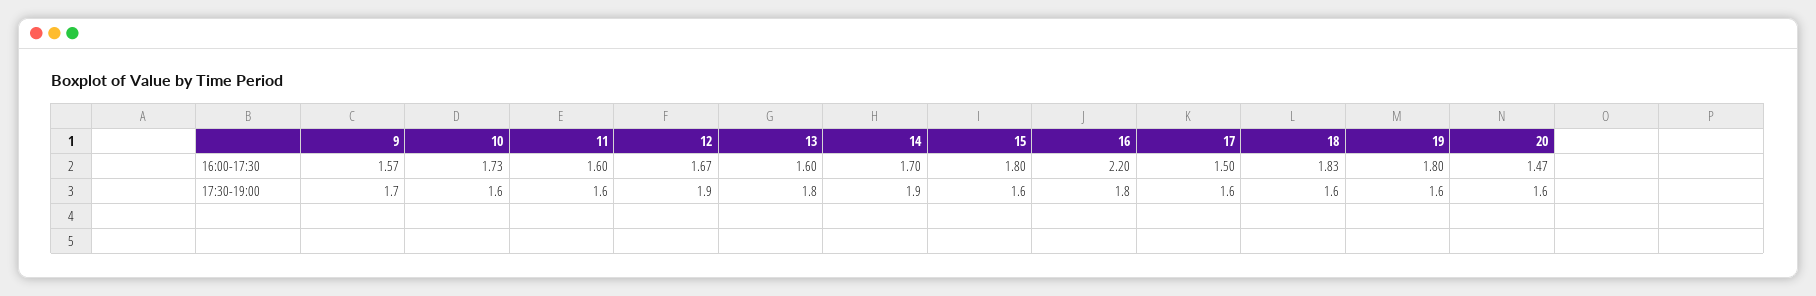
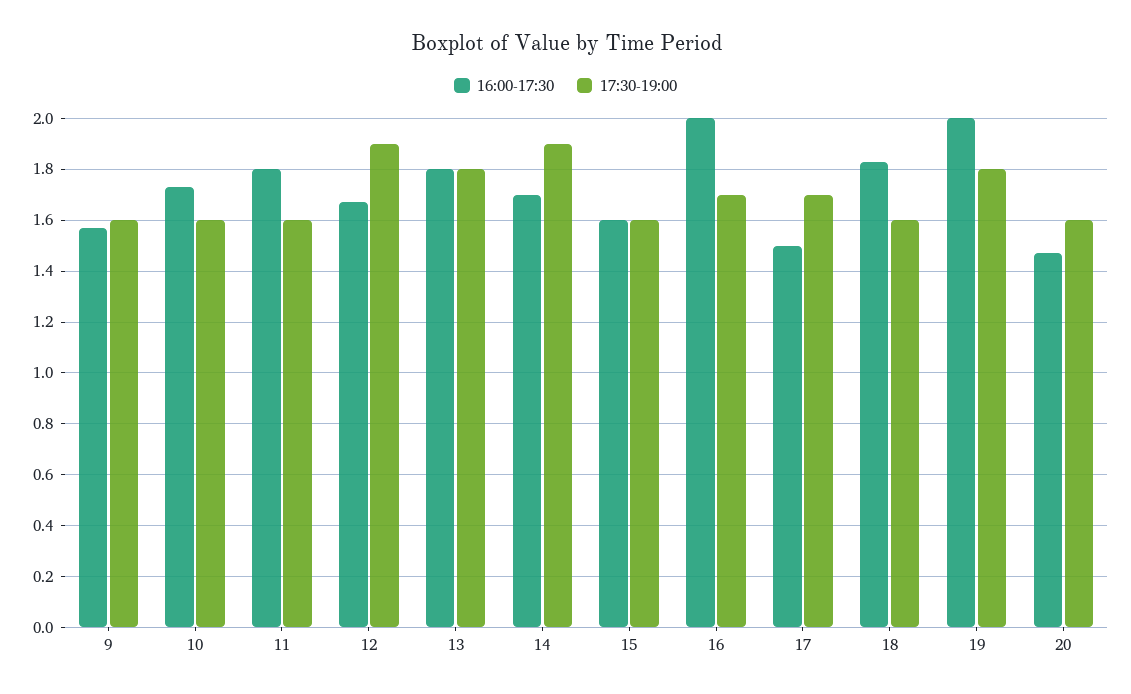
  {
    "16:00-17:30": {
      "9": 1.57,
      "10": 1.73,
-     "11": 1.6,
+     "11": 1.8,
      "12": 1.67,
-     "13": 1.6,
+     "13": 1.8,
      "14": 1.7,
-     "15": 1.8,
+     "15": 1.6,
-     "16": 2.2,
+     "16": 2,
      "17": 1.5,
      "18": 1.83,
-     "19": 1.8,
+     "19": 2,
      "20": 1.47
    },
    "17:30-19:00": {
-     "9": 1.7,
+     "9": 1.6,
      "10": 1.6,
      "11": 1.6,
      "12": 1.9,
      "13": 1.8,
      "14": 1.9,
      "15": 1.6,
-     "16": 1.8,
+     "16": 1.7,
-     "17": 1.6,
+     "17": 1.7,
      "18": 1.6,
-     "19": 1.6,
+     "19": 1.8,
      "20": 1.6
    }
  }

